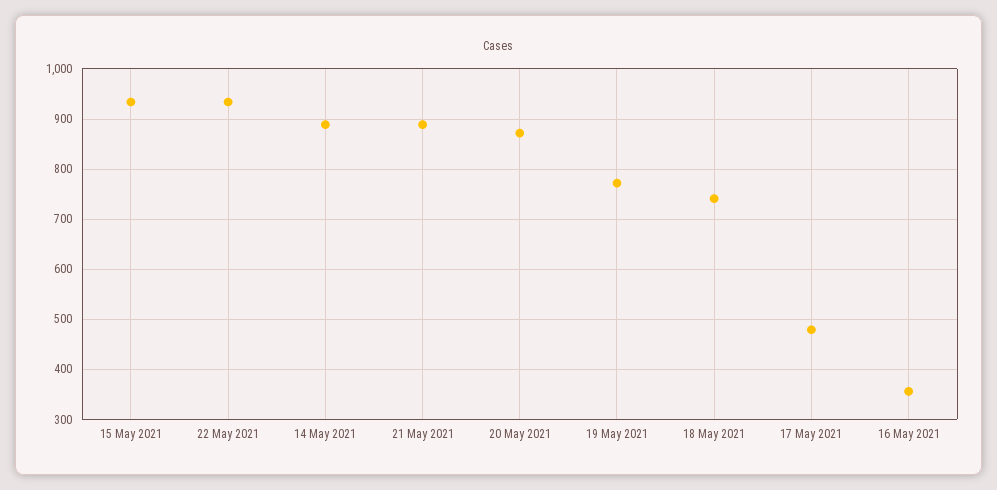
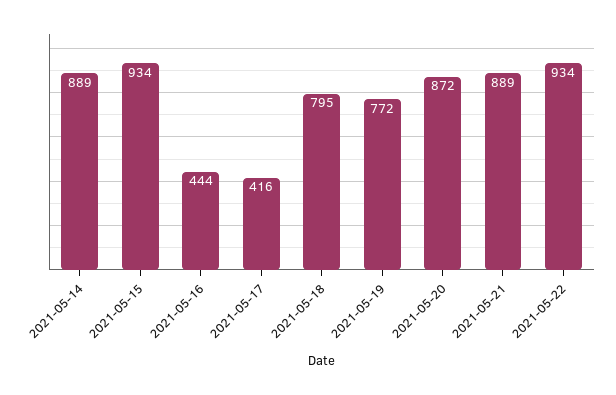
  {
    "15 May 2021": 934,
    "22 May 2021": 934,
    "14 May 2021": 889,
    "21 May 2021": 889,
    "20 May 2021": 872,
    "19 May 2021": 772,
-   "18 May 2021": 740,
+   "18 May 2021": 795,
-   "17 May 2021": 480,
+   "17 May 2021": 416,
-   "16 May 2021": 360
+   "16 May 2021": 444
  }

